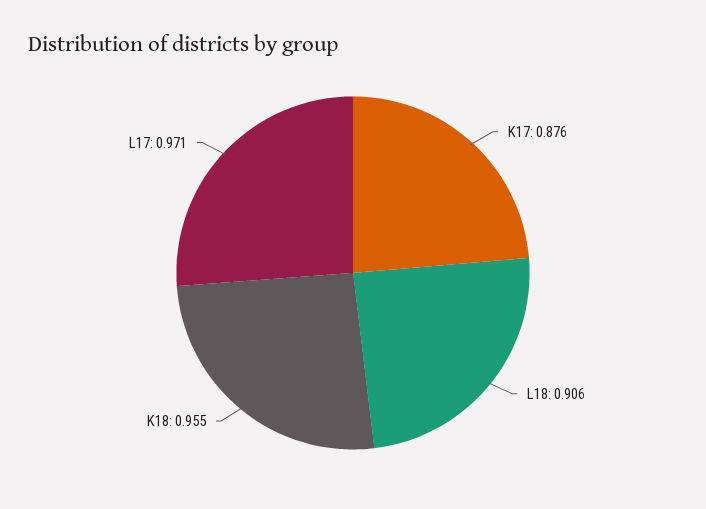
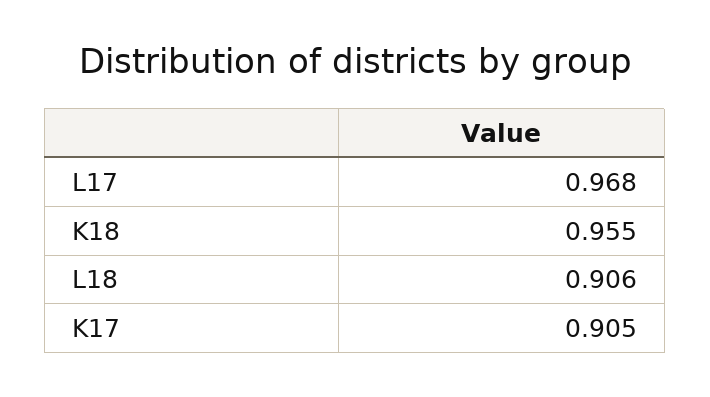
  {
-   "K17": 0.876,
+   "K17": 0.905,
    "L18": 0.906,
    "K18": 0.955,
-   "L17": 0.971
+   "L17": 0.968
  }

